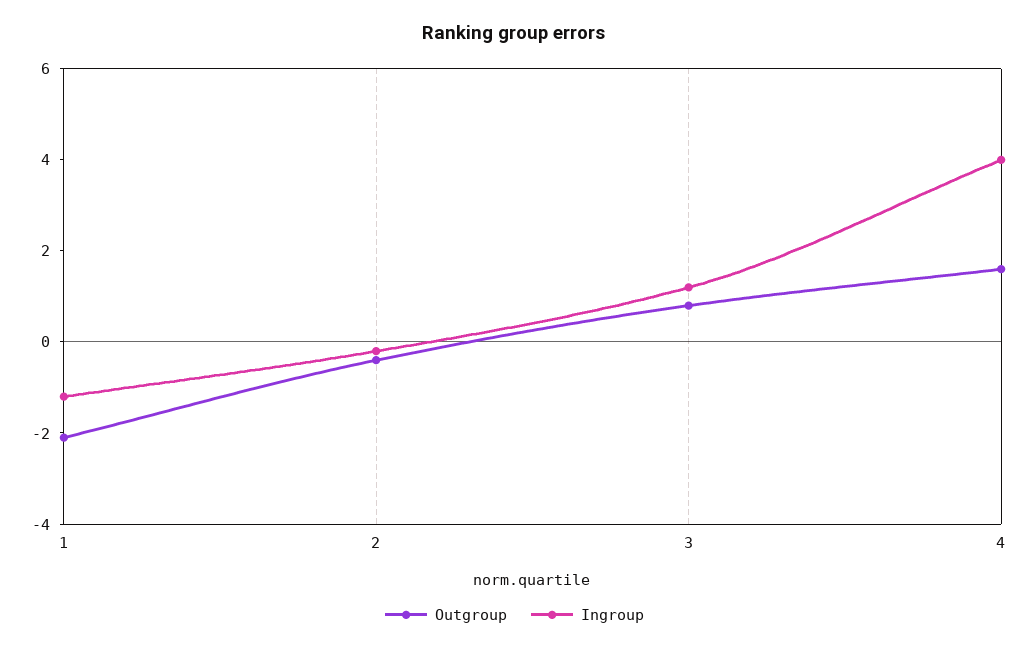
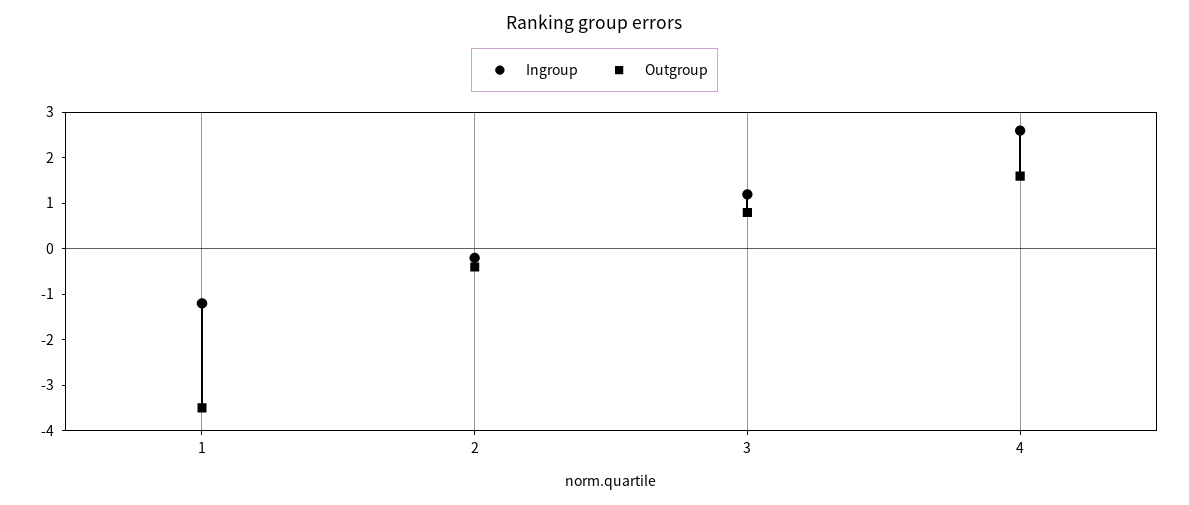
  {
    "Outgroup": {
-     "1": -2,
+     "1": -3.5,
      "2": -0.5,
      "3": 1,
      "4": 1.5
    },
    "Ingroup": {
      "1": -1,
      "2": 0,
      "3": 1,
-     "4": 4
+     "4": 2.5
    }
  }

